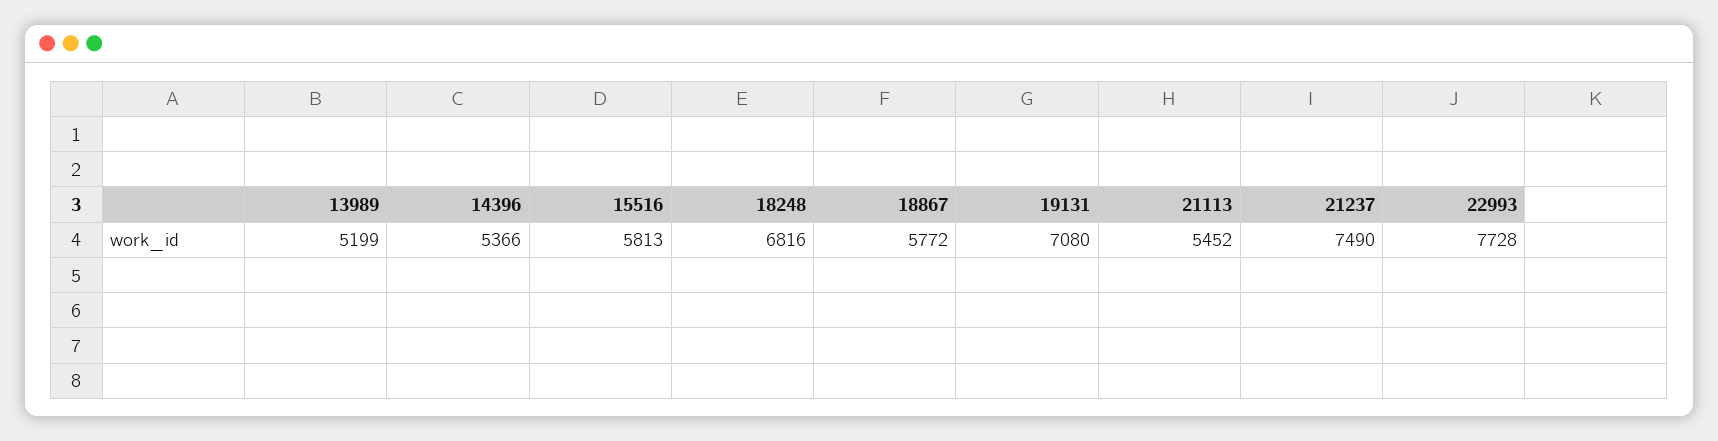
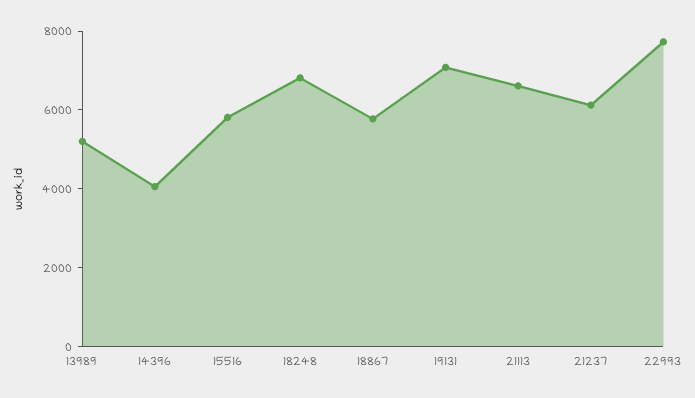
  {
    "13989": 5199,
-   "14396": 5366,
+   "14396": 4000,
    "15516": 5813,
    "18248": 6816,
    "18867": 5772,
    "19131": 7080,
-   "21113": 5452,
+   "21113": 6500,
-   "21237": 7490,
+   "21237": 6000,
    "22993": 7728
  }

